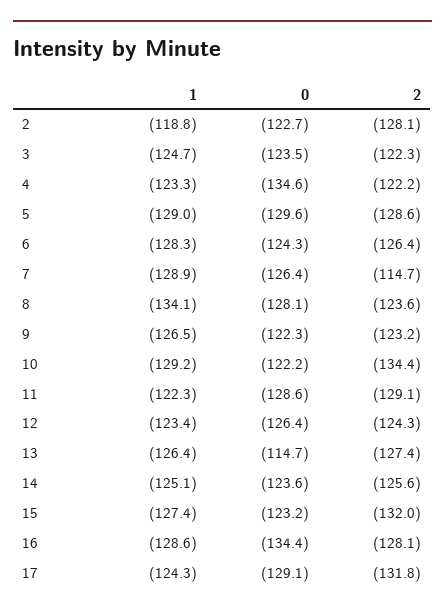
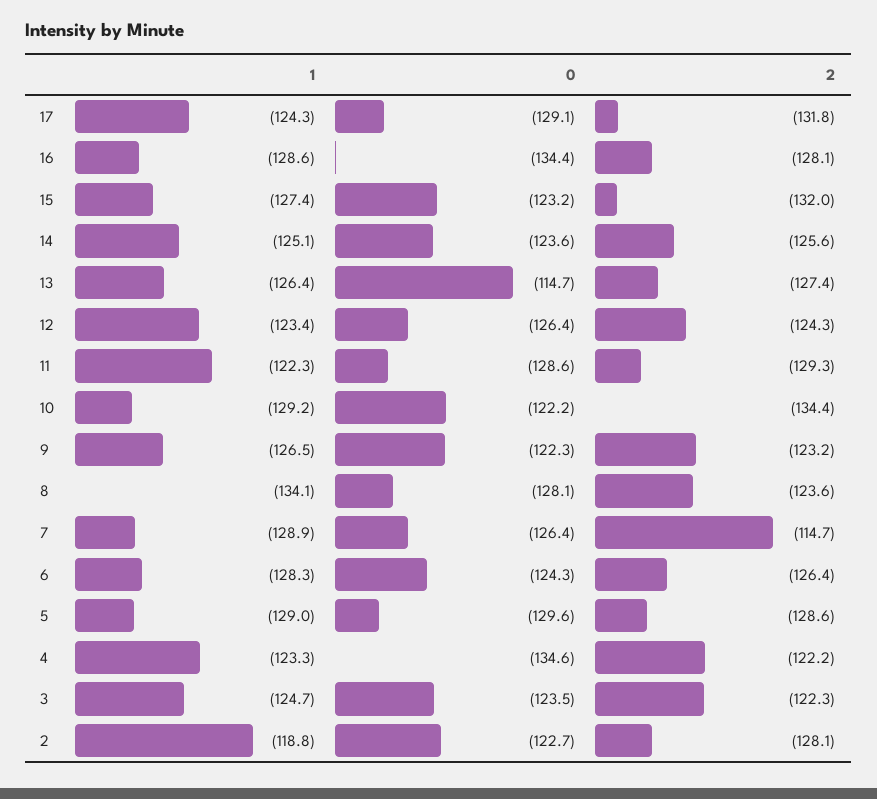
  {
    "1": {
      "2": -118.8,
      "3": -124.7,
      "4": -123.3,
      "5": -129,
      "6": -128.3,
      "7": -128.9,
      "8": -134.1,
      "9": -126.5,
      "10": -129.2,
      "11": -122.3,
      "12": -123.4,
      "13": -126.4,
      "14": -125.1,
      "15": -127.4,
      "16": -128.6,
      "17": -124.3
    },
    "0": {
      "2": -122.7,
      "3": -123.5,
      "4": -134.6,
      "5": -129.6,
      "6": -124.3,
      "7": -126.4,
      "8": -128.1,
      "9": -122.3,
      "10": -122.2,
      "11": -128.6,
      "12": -126.4,
      "13": -114.7,
      "14": -123.6,
      "15": -123.2,
      "16": -134.4,
      "17": -129.1
    },
    "2": {
      "2": -128.1,
      "3": -122.3,
      "4": -122.2,
      "5": -128.6,
      "6": -126.4,
      "7": -114.7,
      "8": -123.6,
      "9": -123.2,
      "10": -134.4,
-     "11": -129.1,
+     "11": -129.3,
      "12": -124.3,
      "13": -127.4,
      "14": -125.6,
      "15": -132,
      "16": -128.1,
      "17": -131.8
    }
  }

